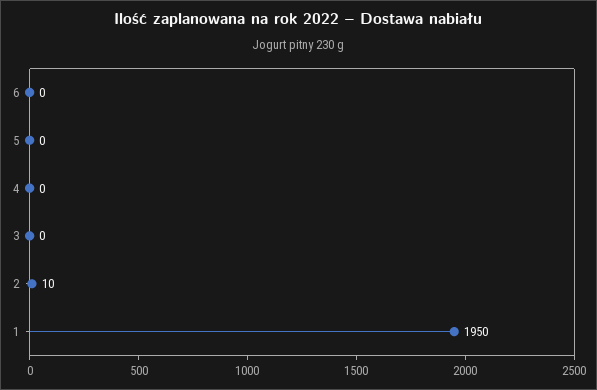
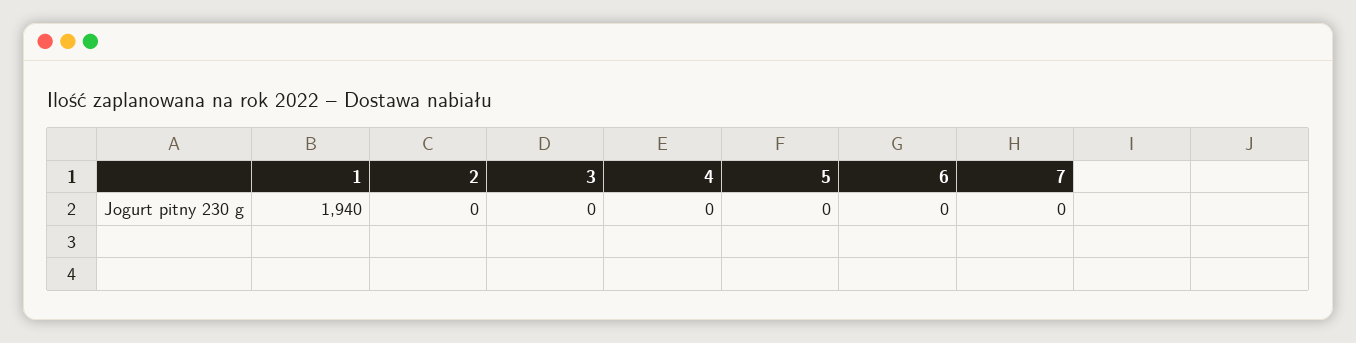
  {
    "6": 0,
    "5": 0,
    "4": 0,
    "3": 0,
-   "2": 10,
+   "2": 0,
-   "1": 1950
+   "1": 1940,
+   "7": 0
  }

